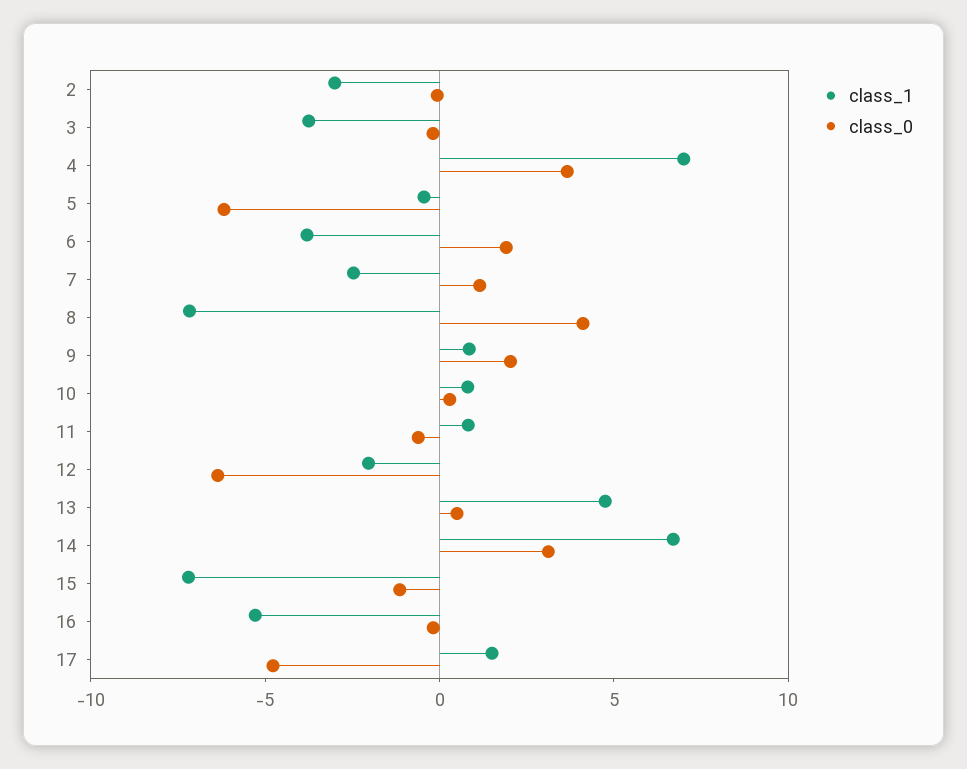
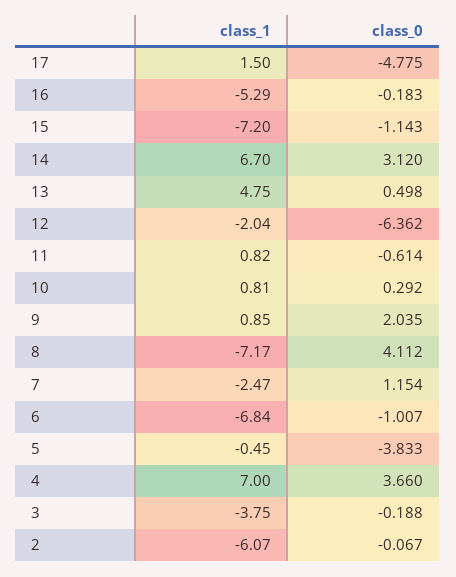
  {
    "class_1": {
-     "2": -3,
+     "2": -6.07,
      "3": -3.75,
      "4": 7,
      "5": -0.45,
-     "6": -4,
+     "6": -6.84,
      "7": -2.47,
      "8": -7.17,
      "9": 0.85,
      "10": 0.81,
      "11": 0.82,
      "12": -2.04,
      "13": 4.75,
      "14": 6.7,
      "15": -7.2,
      "16": -5.29,
      "17": 1.5
    },
    "class_0": {
      "2": -0.067,
      "3": -0.188,
      "4": 3.66,
-     "5": -6,
+     "5": -3.833,
-     "6": 2,
+     "6": -1.007,
      "7": 1.154,
      "8": 4.112,
      "9": 2.035,
      "10": 0.292,
      "11": -0.614,
      "12": -6.362,
      "13": 0.498,
      "14": 3.12,
      "15": -1.143,
      "16": -0.183,
      "17": -4.775
    }
  }

